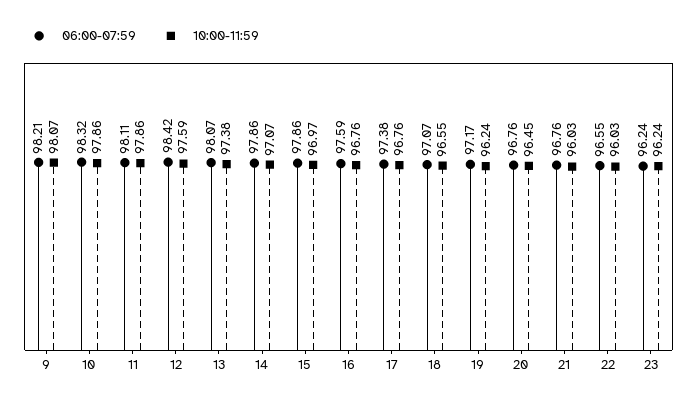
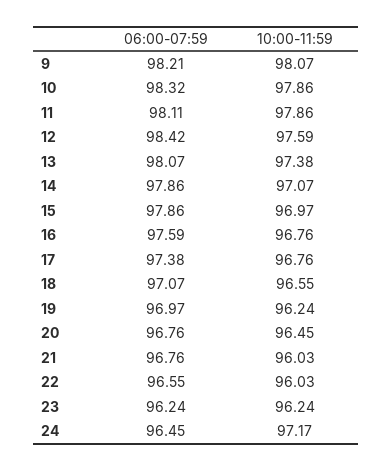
  {
    "06:00-07:59": {
      "9": 98.21,
      "10": 98.32,
      "11": 98.11,
      "12": 98.42,
      "13": 98.07,
      "14": 97.86,
      "15": 97.86,
      "16": 97.59,
      "17": 97.38,
      "18": 97.07,
-     "19": 97.17,
+     "19": 96.97,
      "20": 96.76,
      "21": 96.76,
      "22": 96.55,
-     "23": 96.24
+     "23": 96.24,
+     "24": 96.45
    },
    "10:00-11:59": {
      "9": 98.07,
      "10": 97.86,
      "11": 97.86,
      "12": 97.59,
      "13": 97.38,
      "14": 97.07,
      "15": 96.97,
      "16": 96.76,
      "17": 96.76,
      "18": 96.55,
      "19": 96.24,
      "20": 96.45,
      "21": 96.03,
      "22": 96.03,
-     "23": 96.24
+     "23": 96.24,
+     "24": 97.17
    }
  }

